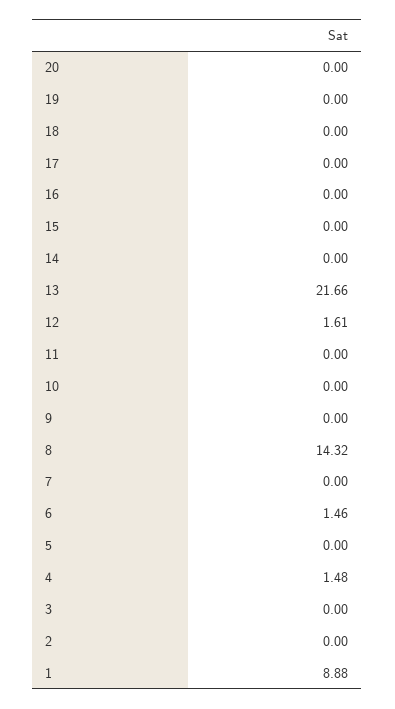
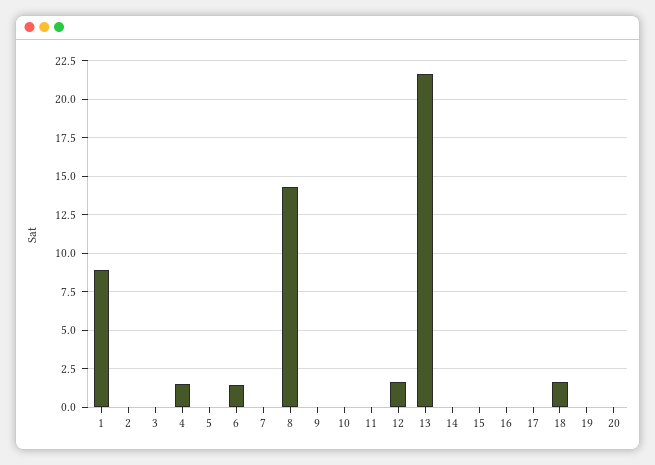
  {
    "20": 0,
    "19": 0,
-   "18": 0,
+   "18": 1.5,
    "17": 0,
    "16": 0,
    "15": 0,
    "14": 0,
    "13": 21.66,
    "12": 1.61,
    "11": 0,
    "10": 0,
    "9": 0,
    "8": 14.32,
    "7": 0,
    "6": 1.46,
    "5": 0,
    "4": 1.48,
    "3": 0,
    "2": 0,
    "1": 8.88
  }

